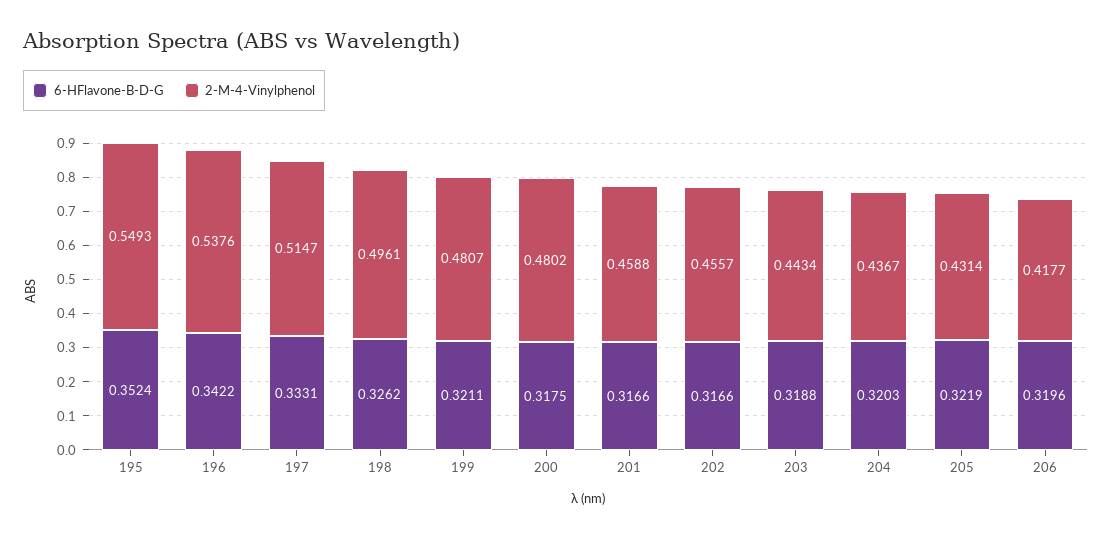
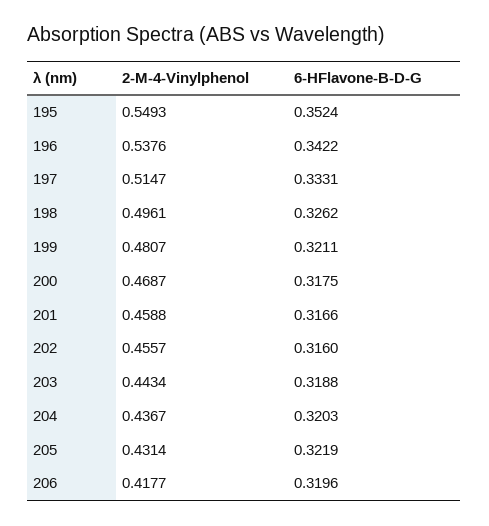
  {
    "6-HFlavone-B-D-G": {
      "195": 0.3524,
      "196": 0.3422,
      "197": 0.3331,
      "198": 0.3262,
      "199": 0.3211,
      "200": 0.3175,
      "201": 0.3166,
-     "202": 0.3166,
+     "202": 0.316,
      "203": 0.3188,
      "204": 0.3203,
      "205": 0.3219,
      "206": 0.3196
    },
    "2-M-4-Vinylphenol": {
      "195": 0.5493,
      "196": 0.5376,
      "197": 0.5147,
      "198": 0.4961,
      "199": 0.4807,
-     "200": 0.4802,
+     "200": 0.4687,
      "201": 0.4588,
      "202": 0.4557,
      "203": 0.4434,
      "204": 0.4367,
      "205": 0.4314,
      "206": 0.4177
    }
  }

